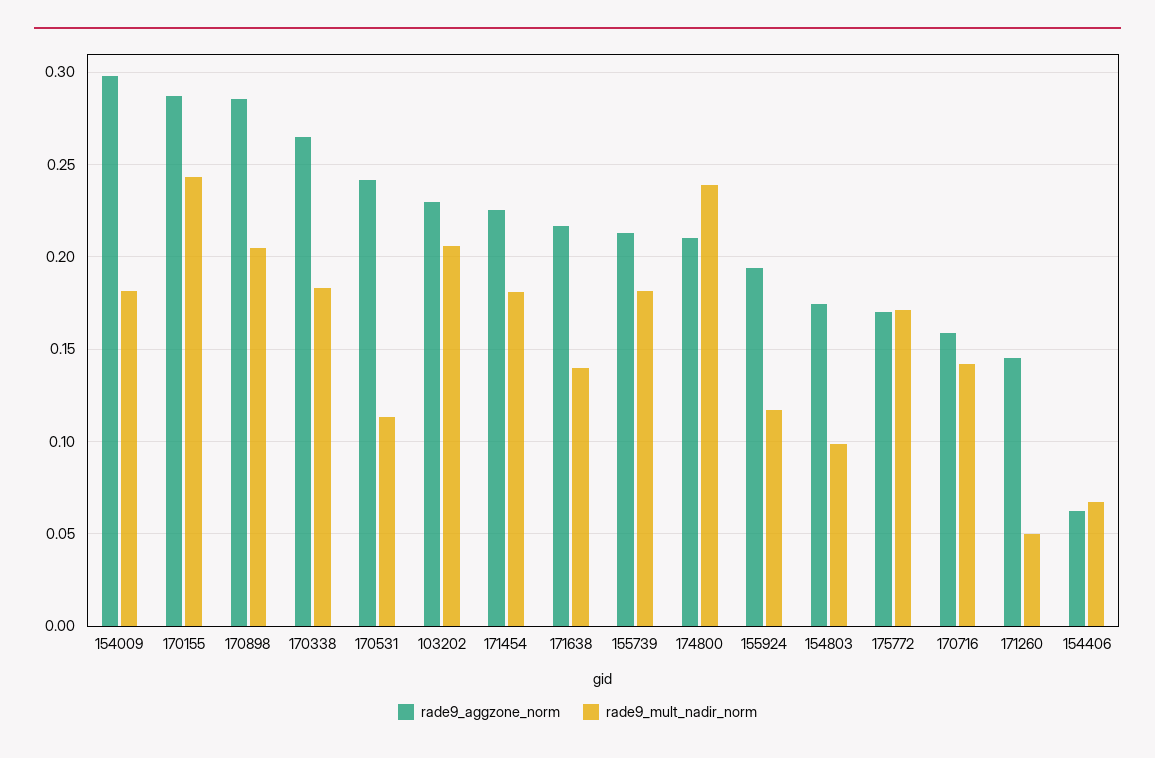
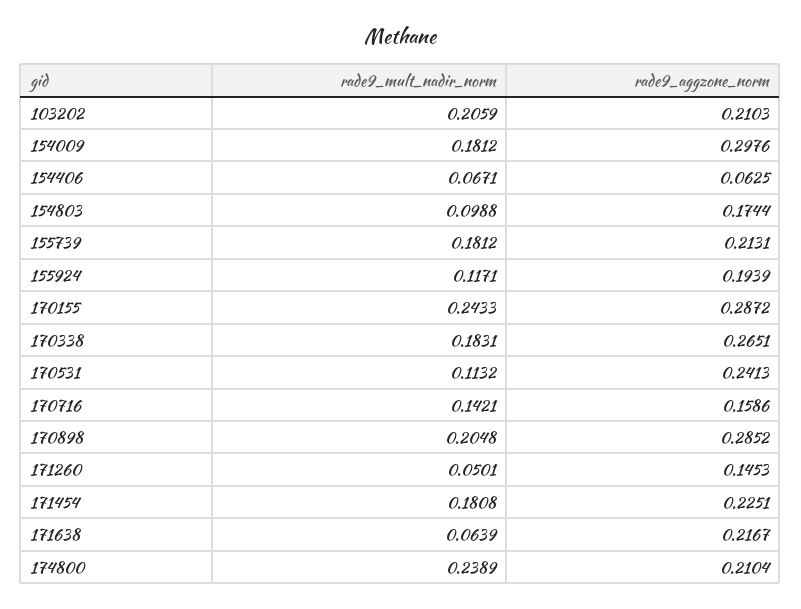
  {
    "rade9_aggzone_norm": {
      "154009": 0.2976,
      "170155": 0.2872,
      "170898": 0.2852,
      "170338": 0.2651,
      "170531": 0.2413,
-     "103202": 0.23,
+     "103202": 0.2103,
      "171454": 0.2251,
      "171638": 0.2167,
      "155739": 0.2131,
      "174800": 0.2104,
      "155924": 0.1939,
      "154803": 0.1744,
-     "175772": 0.17,
      "170716": 0.1586,
      "171260": 0.1453,
      "154406": 0.0625
    },
    "rade9_mult_nadir_norm": {
      "154009": 0.1812,
      "170155": 0.2433,
      "170898": 0.2048,
      "170338": 0.1831,
      "170531": 0.1132,
      "103202": 0.2059,
      "171454": 0.1808,
-     "171638": 0.14,
+     "171638": 0.0639,
      "155739": 0.1812,
      "174800": 0.2389,
      "155924": 0.1171,
      "154803": 0.0988,
-     "175772": 0.17,
      "170716": 0.1421,
      "171260": 0.0501,
      "154406": 0.0671
    }
  }

